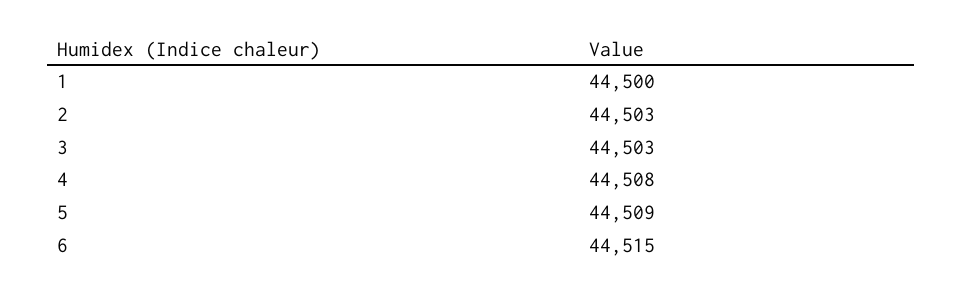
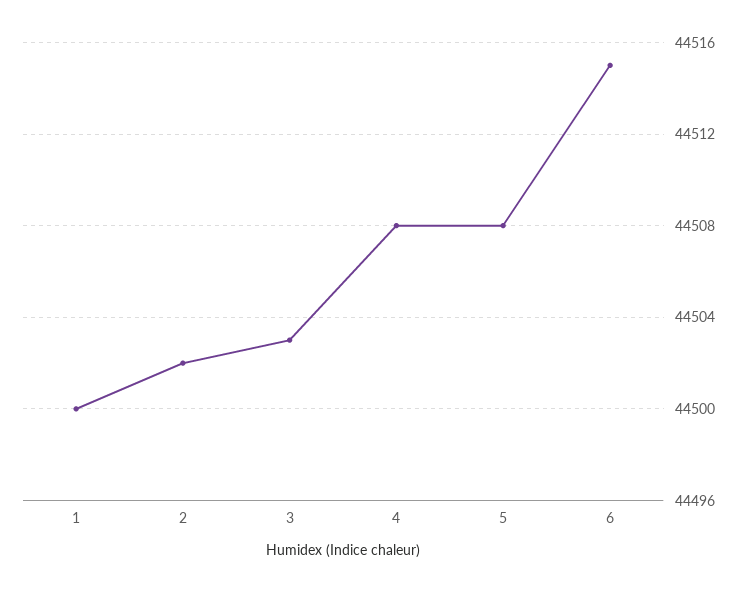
  {
    "1": 44500,
-   "2": 44503,
+   "2": 44502,
    "3": 44503,
    "4": 44508,
-   "5": 44509,
+   "5": 44508,
    "6": 44515
  }

